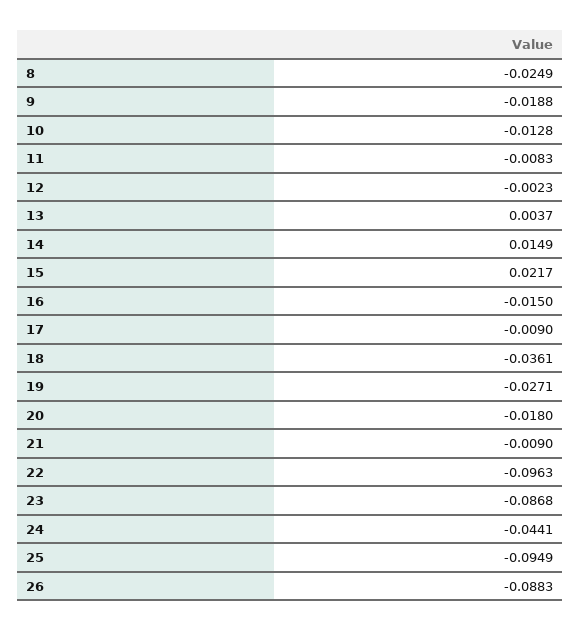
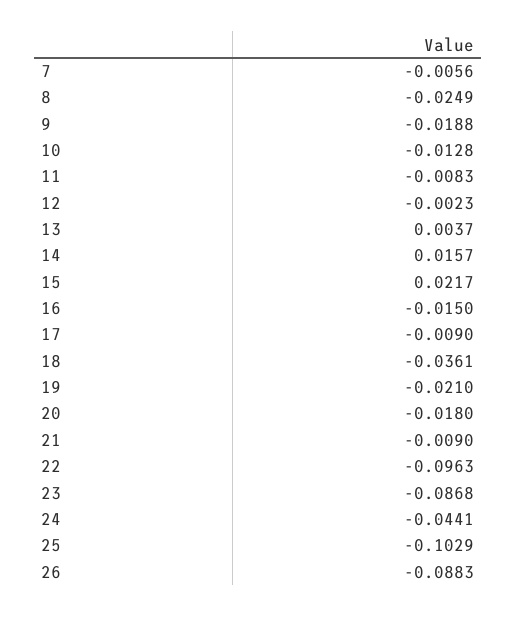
  {
    "8": -0.0249,
    "9": -0.0188,
    "10": -0.0128,
    "11": -0.0083,
    "12": -0.0023,
    "13": 0.0037,
-   "14": 0.0149,
+   "14": 0.0157,
    "15": 0.0217,
    "16": -0.015,
    "17": -0.009,
    "18": -0.0361,
-   "19": -0.0271,
+   "19": -0.021,
    "20": -0.018,
    "21": -0.009,
    "22": -0.0963,
    "23": -0.0868,
    "24": -0.0441,
-   "25": -0.0949,
+   "25": -0.1029,
-   "26": -0.0883
+   "26": -0.0883,
+   "7": -0.0056
  }

